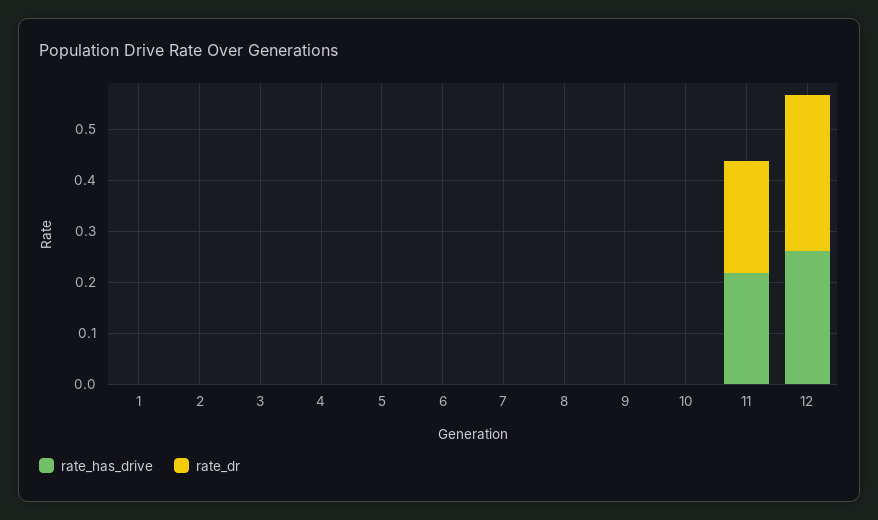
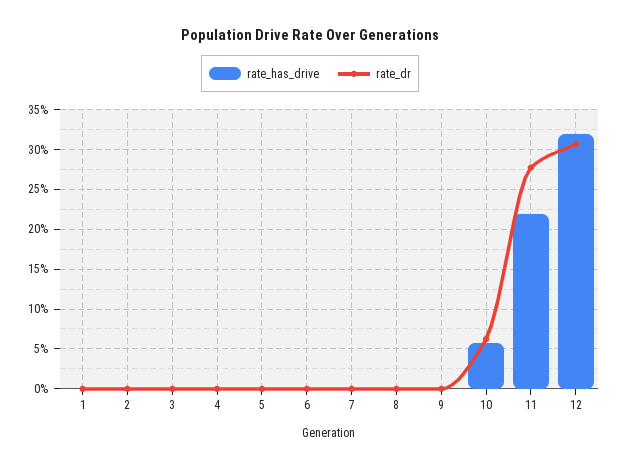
  {
    "rate_has_drive": {
      "1": 0,
      "2": 0,
      "3": 0,
      "4": 0,
      "5": 0,
      "6": 0,
      "7": 0,
      "8": 0,
      "9": 0,
-     "10": 0,
+     "10": 0.06,
      "11": 0.22,
-     "12": 0.26
+     "12": 0.32
    },
    "rate_dr": {
      "1": 0,
      "2": 0,
      "3": 0,
      "4": 0,
      "5": 0,
      "6": 0,
      "7": 0,
      "8": 0,
      "9": 0,
-     "10": 0,
+     "10": 0.06,
-     "11": 0.22,
+     "11": 0.28,
      "12": 0.31
    }
  }

